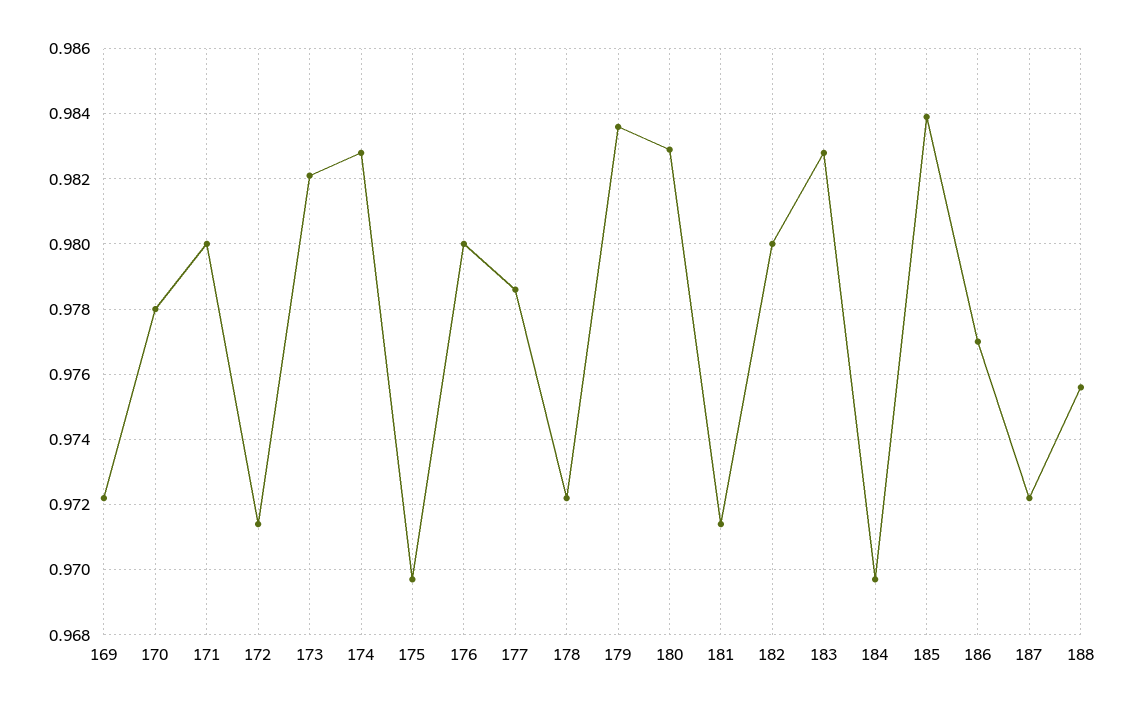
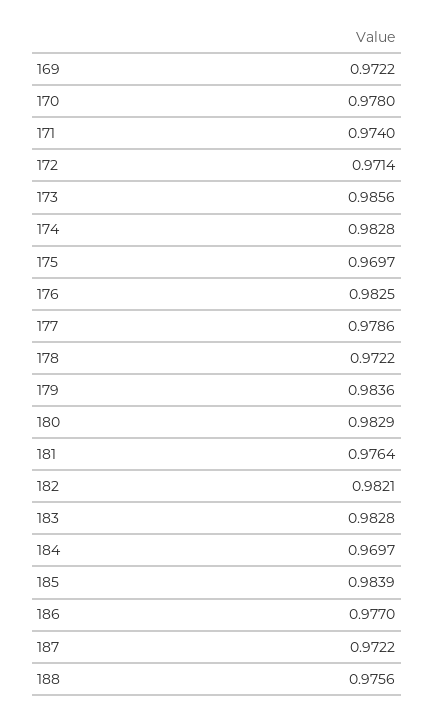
  {
    "169": 0.9722,
    "170": 0.978,
-   "171": 0.98,
+   "171": 0.974,
    "172": 0.9714,
-   "173": 0.982,
+   "173": 0.9856,
    "174": 0.9828,
    "175": 0.9697,
-   "176": 0.98,
+   "176": 0.9825,
    "177": 0.9786,
    "178": 0.9722,
    "179": 0.9836,
    "180": 0.9829,
-   "181": 0.9715,
+   "181": 0.9764,
-   "182": 0.98,
+   "182": 0.9821,
    "183": 0.9828,
    "184": 0.9697,
    "185": 0.9839,
    "186": 0.977,
    "187": 0.9722,
    "188": 0.9756
  }

